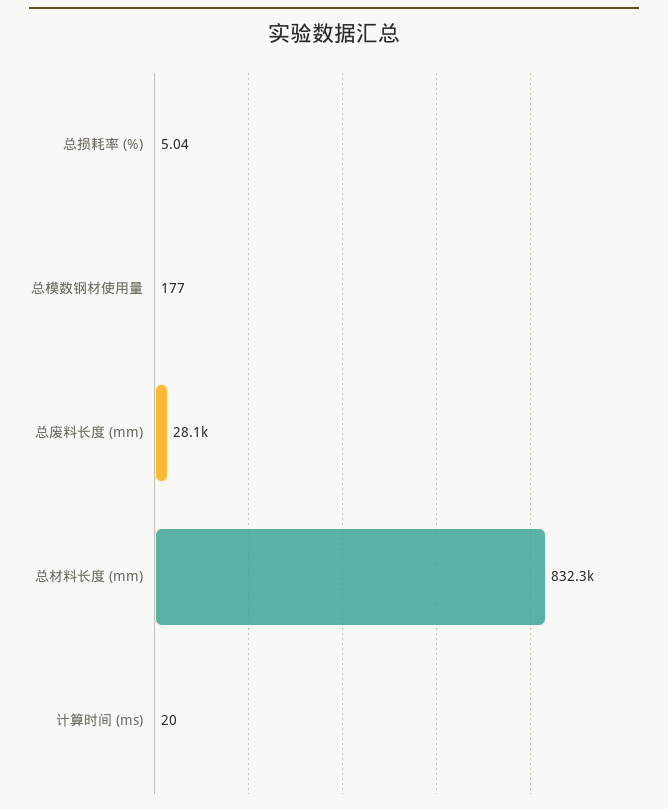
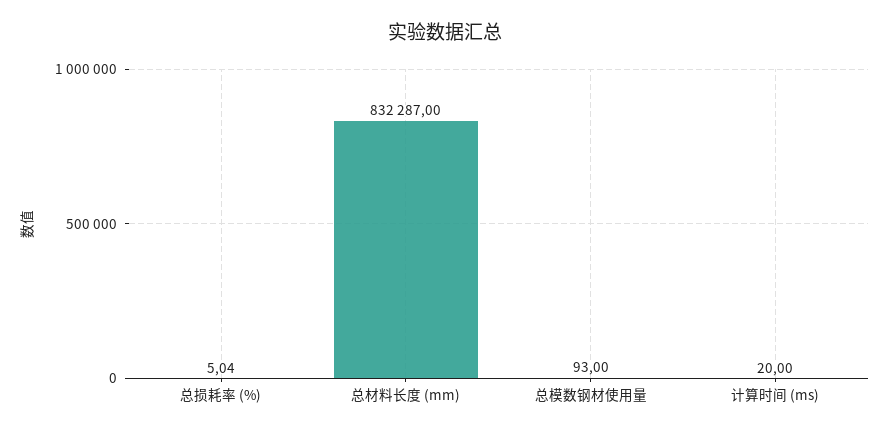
  {
    "总损耗率 (%)": 5.04,
-   "总模数钢材使用量": 177,
+   "总模数钢材使用量": 93,
-   "总废料长度 (mm)": 28100,
    "总材料长度 (mm)": 832287,
    "计算时间 (ms)": 20
  }

